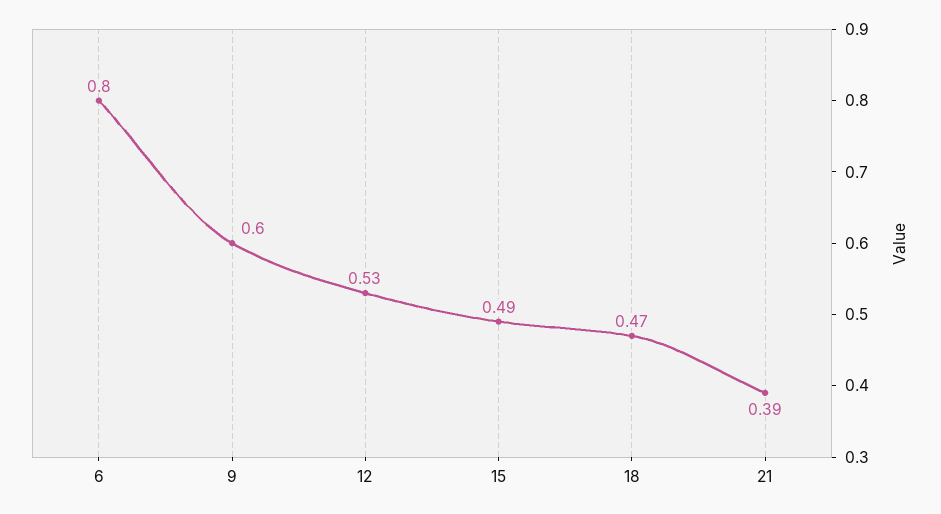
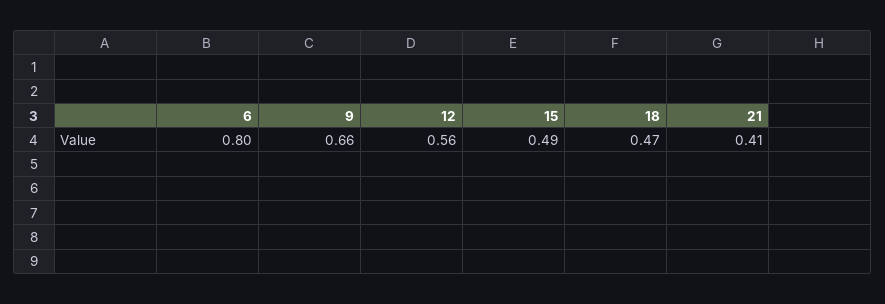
  {
    "6": 0.8,
-   "9": 0.6,
+   "9": 0.66,
-   "12": 0.53,
+   "12": 0.56,
    "15": 0.49,
    "18": 0.47,
-   "21": 0.39
+   "21": 0.41
  }

